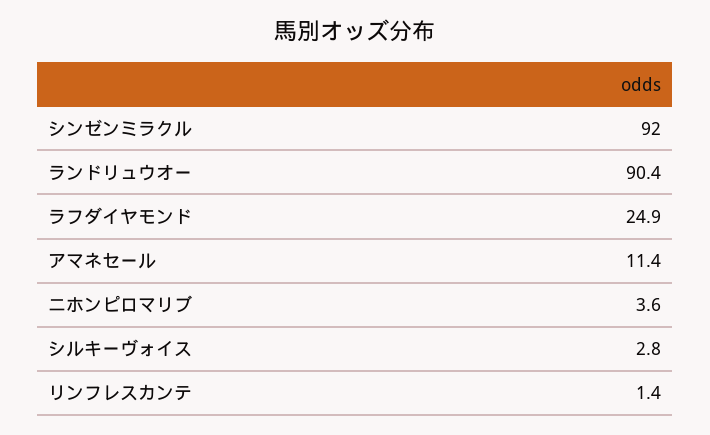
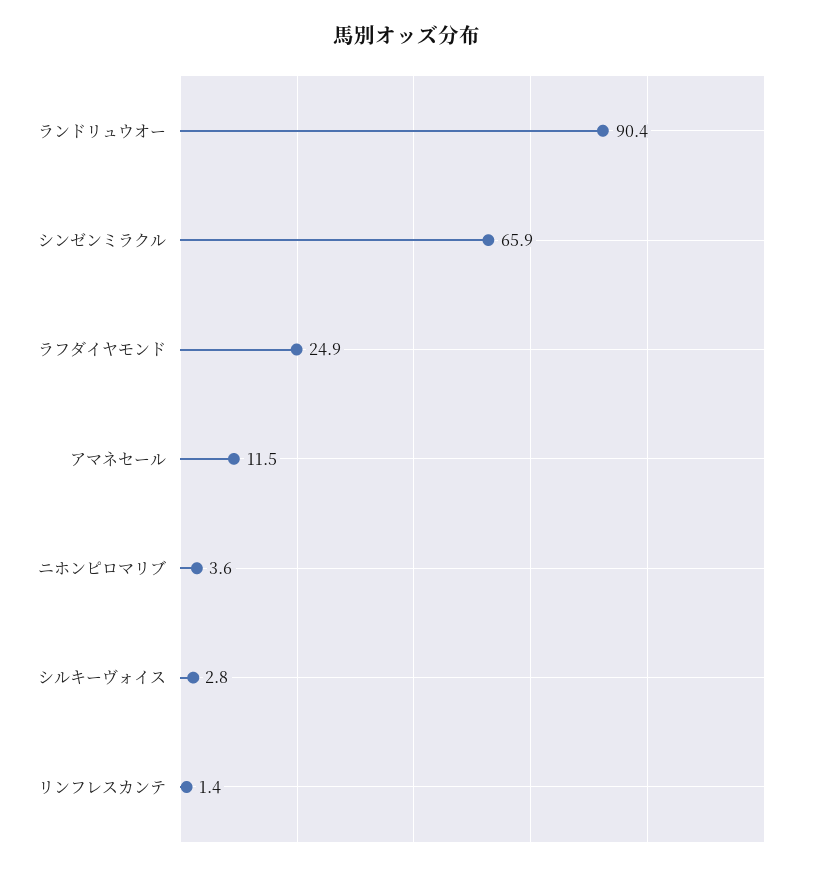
  {
-   "シンゼンミラクル": 92,
+   "シンゼンミラクル": 65.9,
    "ランドリュウオー": 90.4,
    "ラフダイヤモンド": 24.9,
-   "アマネセール": 11.4,
+   "アマネセール": 11.5,
    "ニホンピロマリブ": 3.6,
    "シルキーヴォイス": 2.8,
    "リンフレスカンテ": 1.4
  }

